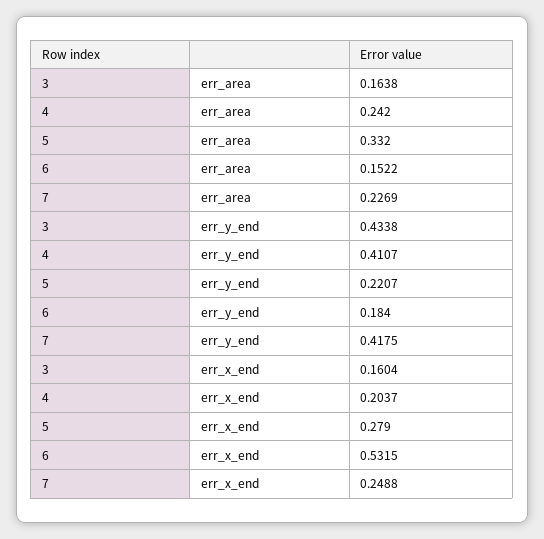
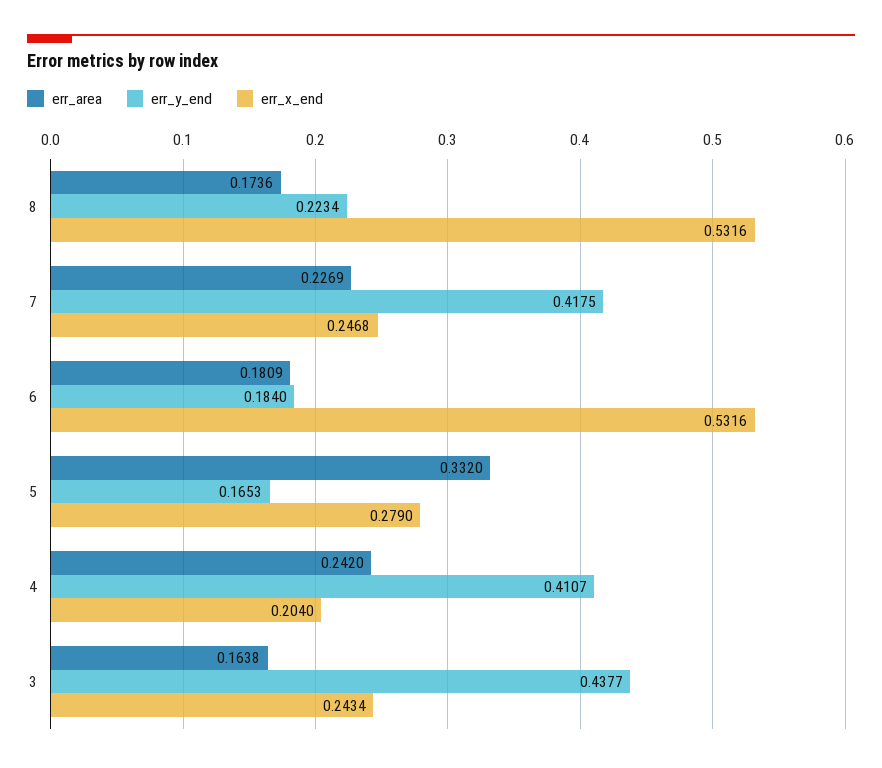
  {
    "err_area": {
      "3": 0.1638,
      "4": 0.242,
      "5": 0.332,
-     "6": 0.1522,
+     "6": 0.1809,
-     "7": 0.2269
+     "7": 0.2269,
+     "8": 0.1736
    },
    "err_y_end": {
-     "3": 0.4338,
+     "3": 0.4377,
      "4": 0.4107,
-     "5": 0.2207,
+     "5": 0.1653,
      "6": 0.184,
-     "7": 0.4175
+     "7": 0.4175,
+     "8": 0.2234
    },
    "err_x_end": {
-     "3": 0.1604,
+     "3": 0.2434,
-     "4": 0.2037,
+     "4": 0.204,
      "5": 0.279,
-     "6": 0.5315,
+     "6": 0.5316,
-     "7": 0.2488
+     "7": 0.2468,
+     "8": 0.5316
    }
  }

